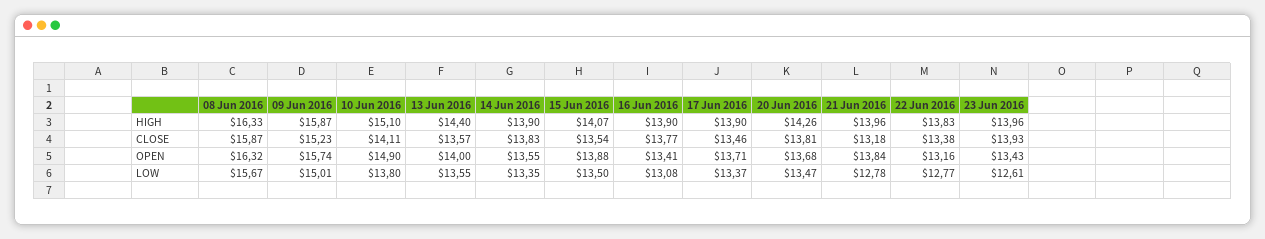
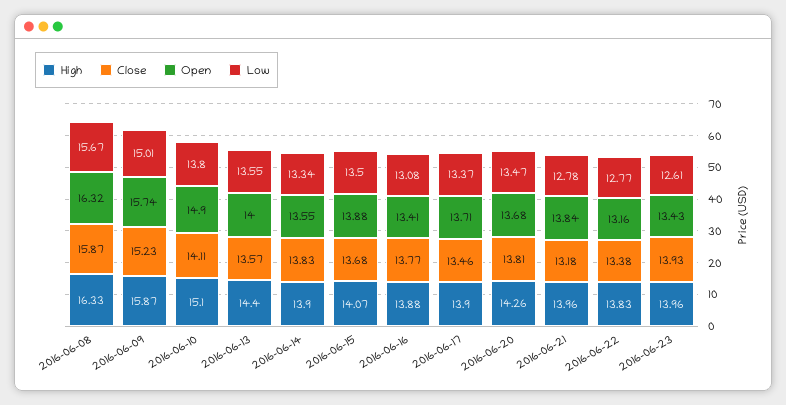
  {
    "HIGH": {
      "08 Jun 2016": 16.33,
      "09 Jun 2016": 15.87,
      "10 Jun 2016": 15.1,
      "13 Jun 2016": 14.4,
      "14 Jun 2016": 13.9,
      "15 Jun 2016": 14.07,
-     "16 Jun 2016": 13.9,
+     "16 Jun 2016": 13.88,
      "17 Jun 2016": 13.9,
      "20 Jun 2016": 14.26,
      "21 Jun 2016": 13.96,
      "22 Jun 2016": 13.83,
      "23 Jun 2016": 13.96
    },
    "CLOSE": {
      "08 Jun 2016": 15.87,
      "09 Jun 2016": 15.23,
      "10 Jun 2016": 14.11,
      "13 Jun 2016": 13.57,
      "14 Jun 2016": 13.83,
-     "15 Jun 2016": 13.54,
+     "15 Jun 2016": 13.68,
      "16 Jun 2016": 13.77,
      "17 Jun 2016": 13.46,
      "20 Jun 2016": 13.81,
      "21 Jun 2016": 13.18,
      "22 Jun 2016": 13.38,
      "23 Jun 2016": 13.93
    },
    "OPEN": {
      "08 Jun 2016": 16.32,
      "09 Jun 2016": 15.74,
      "10 Jun 2016": 14.9,
      "13 Jun 2016": 14,
      "14 Jun 2016": 13.55,
      "15 Jun 2016": 13.88,
      "16 Jun 2016": 13.41,
      "17 Jun 2016": 13.71,
      "20 Jun 2016": 13.68,
      "21 Jun 2016": 13.84,
      "22 Jun 2016": 13.16,
      "23 Jun 2016": 13.43
    },
    "LOW": {
      "08 Jun 2016": 15.67,
      "09 Jun 2016": 15.01,
      "10 Jun 2016": 13.8,
      "13 Jun 2016": 13.55,
-     "14 Jun 2016": 13.35,
+     "14 Jun 2016": 13.34,
      "15 Jun 2016": 13.5,
      "16 Jun 2016": 13.08,
      "17 Jun 2016": 13.37,
      "20 Jun 2016": 13.47,
      "21 Jun 2016": 12.78,
      "22 Jun 2016": 12.77,
      "23 Jun 2016": 12.61
    }
  }

